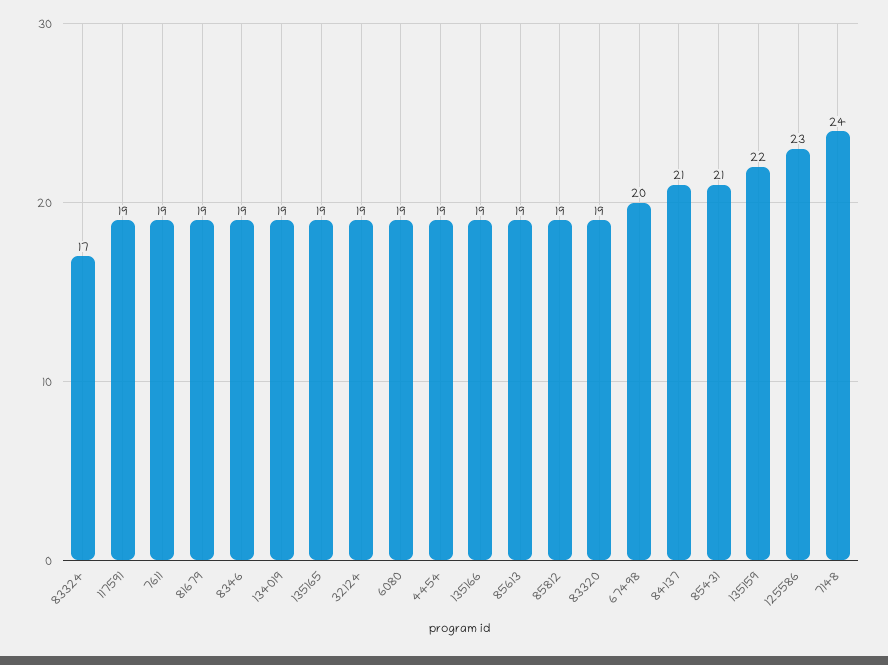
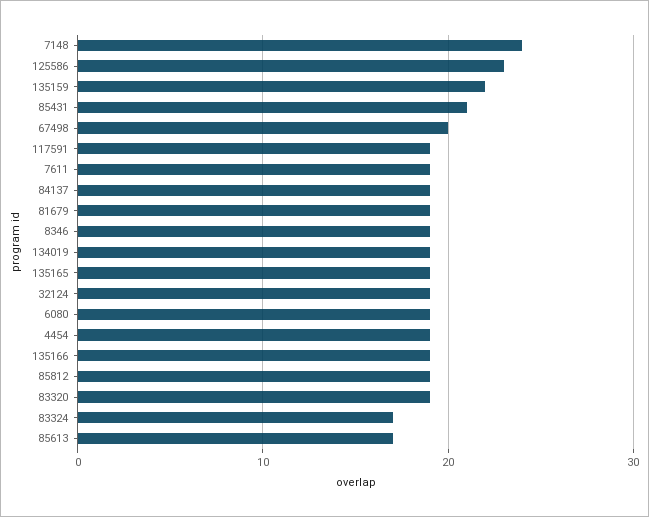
  {
    "83324": 17,
    "117591": 19,
    "7611": 19,
    "81679": 19,
    "8346": 19,
    "134019": 19,
    "135165": 19,
    "32124": 19,
    "6080": 19,
    "4454": 19,
    "135166": 19,
-   "85613": 19,
+   "85613": 17,
    "85812": 19,
    "83320": 19,
    "67498": 20,
-   "84137": 21,
+   "84137": 19,
    "85431": 21,
    "135159": 22,
    "125586": 23,
    "7148": 24
  }

